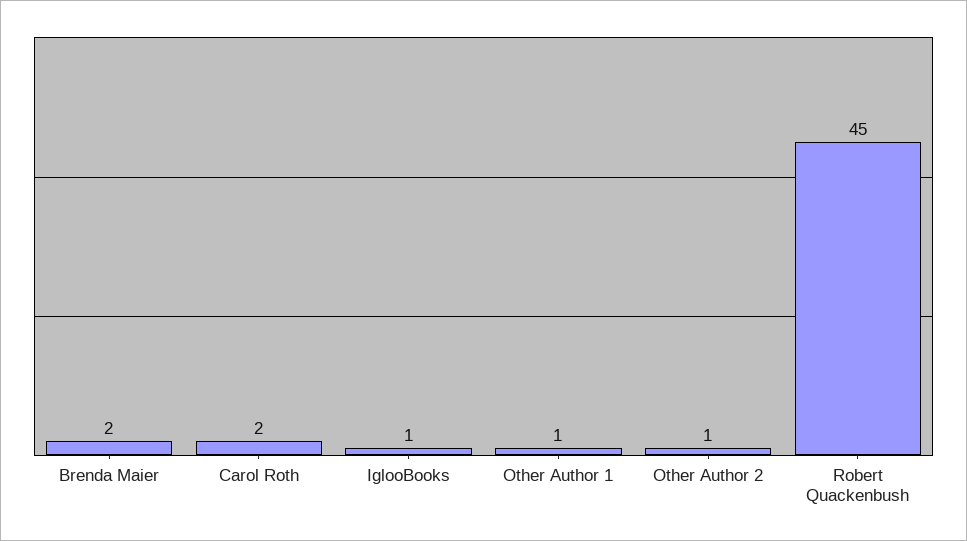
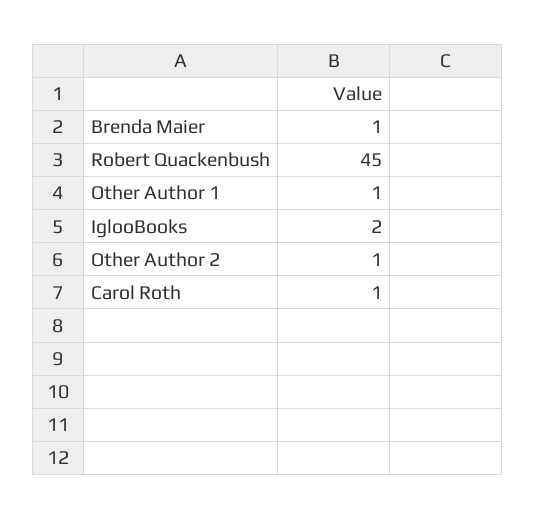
  {
-   "Brenda Maier": 2,
+   "Brenda Maier": 1,
-   "Carol Roth": 2,
+   "Carol Roth": 1,
-   "IglooBooks": 1,
+   "IglooBooks": 2,
    "Other Author 1": 1,
    "Other Author 2": 1,
    "Robert Quackenbush": 45
  }

